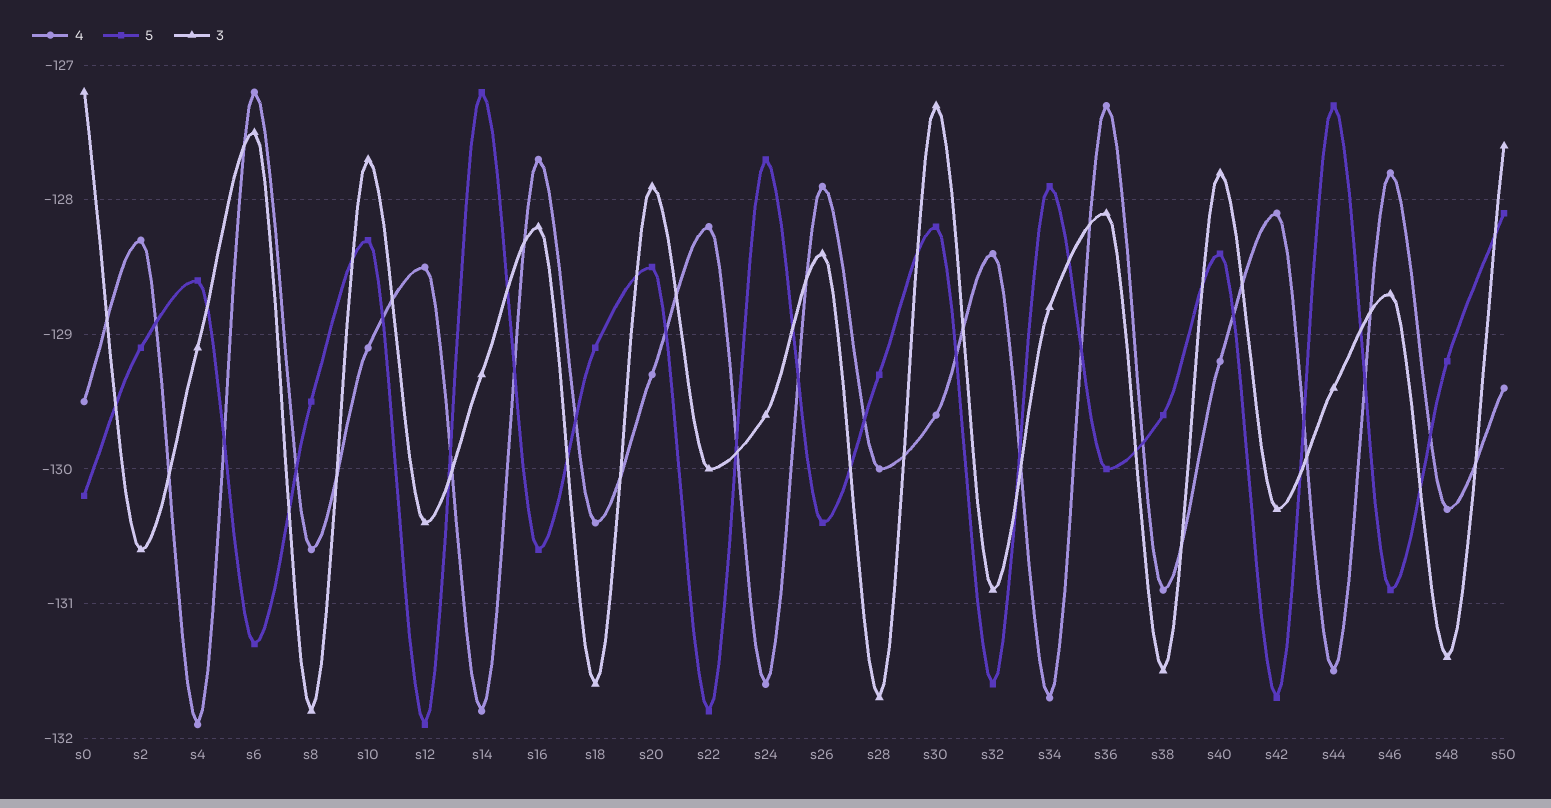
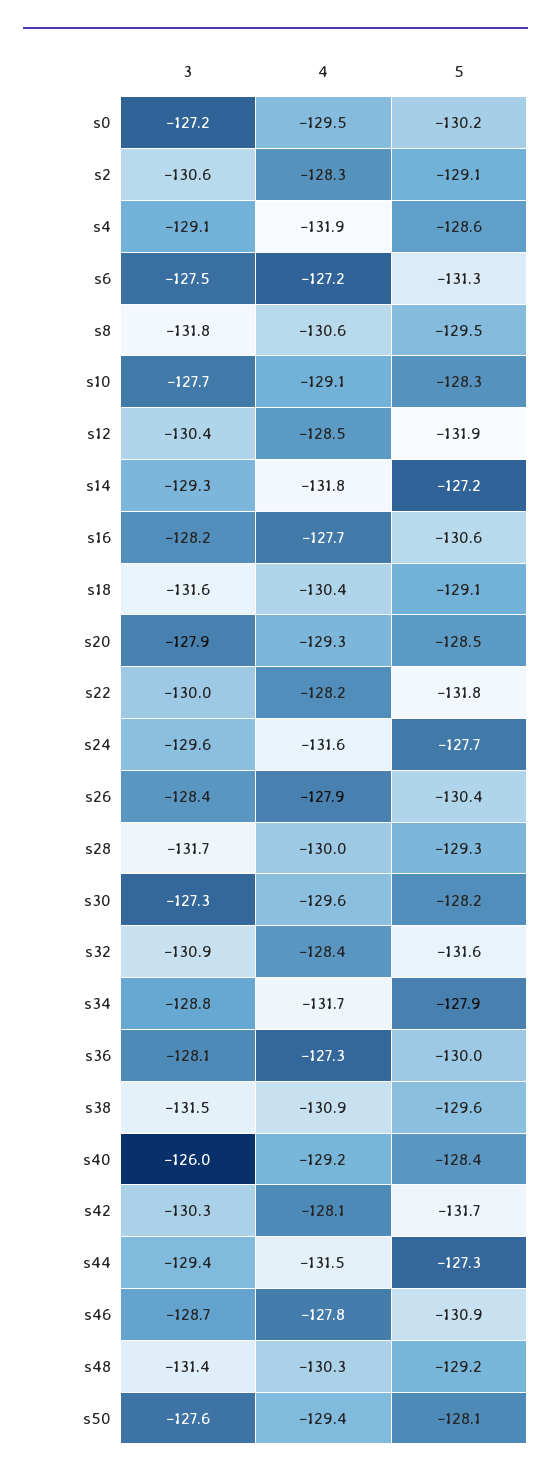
  {
    "4": {
      "s0": -129.5,
      "s2": -128.3,
      "s4": -131.9,
      "s6": -127.2,
      "s8": -130.6,
      "s10": -129.1,
      "s12": -128.5,
      "s14": -131.8,
      "s16": -127.7,
      "s18": -130.4,
      "s20": -129.3,
      "s22": -128.2,
      "s24": -131.6,
      "s26": -127.9,
      "s28": -130,
      "s30": -129.6,
      "s32": -128.4,
      "s34": -131.7,
      "s36": -127.3,
      "s38": -130.9,
      "s40": -129.2,
      "s42": -128.1,
      "s44": -131.5,
      "s46": -127.8,
      "s48": -130.3,
      "s50": -129.4
    },
    "5": {
      "s0": -130.2,
      "s2": -129.1,
      "s4": -128.6,
      "s6": -131.3,
      "s8": -129.5,
      "s10": -128.3,
      "s12": -131.9,
      "s14": -127.2,
      "s16": -130.6,
      "s18": -129.1,
      "s20": -128.5,
      "s22": -131.8,
      "s24": -127.7,
      "s26": -130.4,
      "s28": -129.3,
      "s30": -128.2,
      "s32": -131.6,
      "s34": -127.9,
      "s36": -130,
      "s38": -129.6,
      "s40": -128.4,
      "s42": -131.7,
      "s44": -127.3,
      "s46": -130.9,
      "s48": -129.2,
      "s50": -128.1
    },
    "3": {
      "s0": -127.2,
      "s2": -130.6,
      "s4": -129.1,
      "s6": -127.5,
      "s8": -131.8,
      "s10": -127.7,
      "s12": -130.4,
      "s14": -129.3,
      "s16": -128.2,
      "s18": -131.6,
      "s20": -127.9,
      "s22": -130,
      "s24": -129.6,
      "s26": -128.4,
      "s28": -131.7,
      "s30": -127.3,
      "s32": -130.9,
      "s34": -128.8,
      "s36": -128.1,
      "s38": -131.5,
-     "s40": -127.8,
+     "s40": -126,
      "s42": -130.3,
      "s44": -129.4,
      "s46": -128.7,
      "s48": -131.4,
      "s50": -127.6
    }
  }

